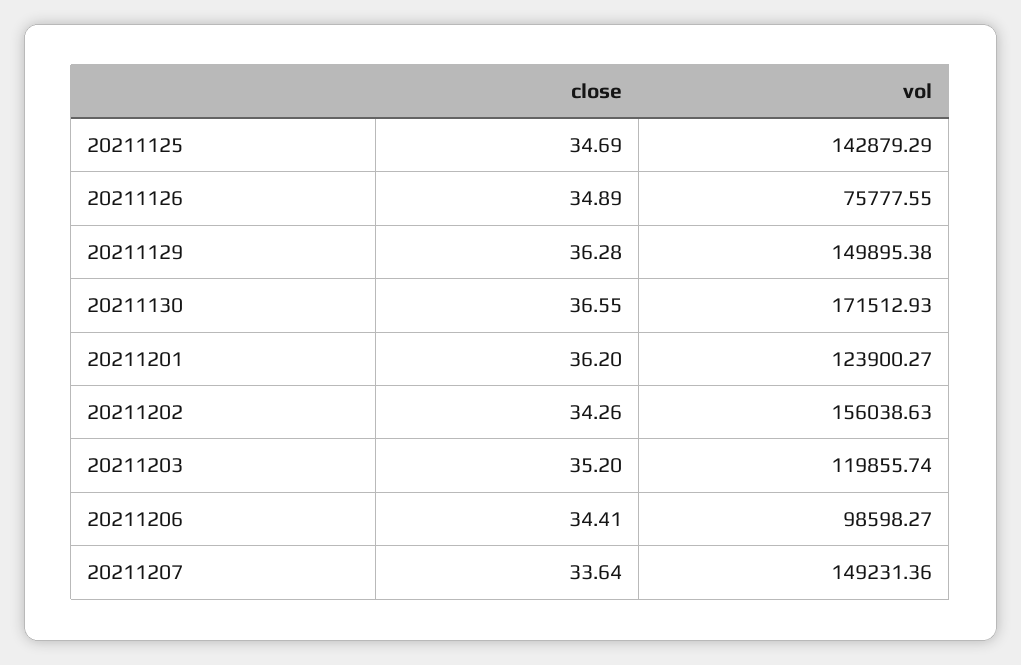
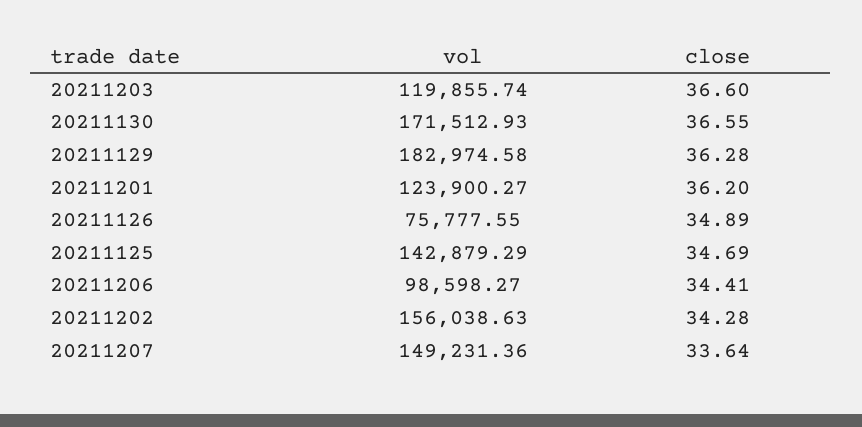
  {
    "close": {
      "20211125": 34.69,
      "20211126": 34.89,
      "20211129": 36.28,
      "20211130": 36.55,
      "20211201": 36.2,
-     "20211202": 34.26,
+     "20211202": 34.28,
-     "20211203": 35.2,
+     "20211203": 36.6,
      "20211206": 34.41,
      "20211207": 33.64
    },
    "vol": {
      "20211125": 142879.29,
      "20211126": 75777.55,
-     "20211129": 149895.38,
+     "20211129": 182974.58,
      "20211130": 171512.93,
      "20211201": 123900.27,
      "20211202": 156038.63,
      "20211203": 119855.74,
      "20211206": 98598.27,
      "20211207": 149231.36
    }
  }

